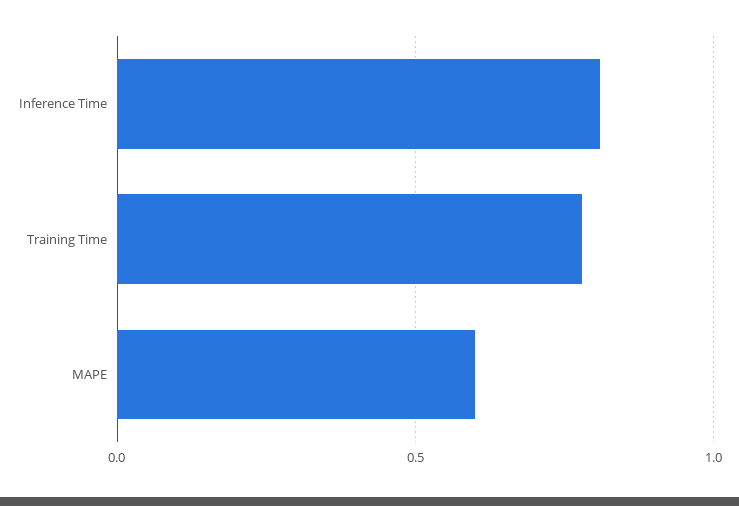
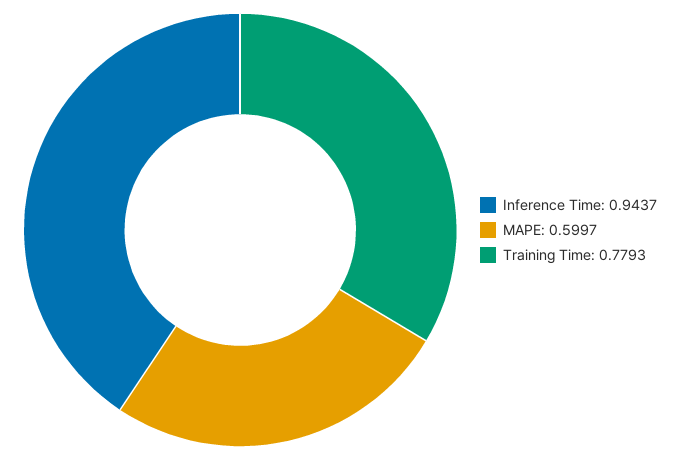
  {
-   "Inference Time": 0.8,
+   "Inference Time": 0.9437,
    "Training Time": 0.7793,
    "MAPE": 0.5997
  }

